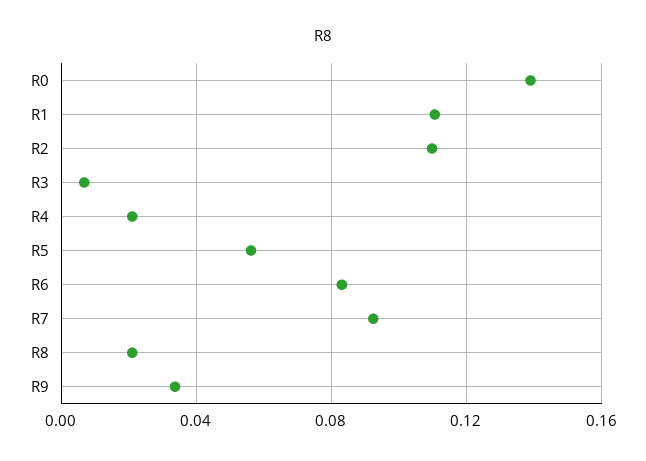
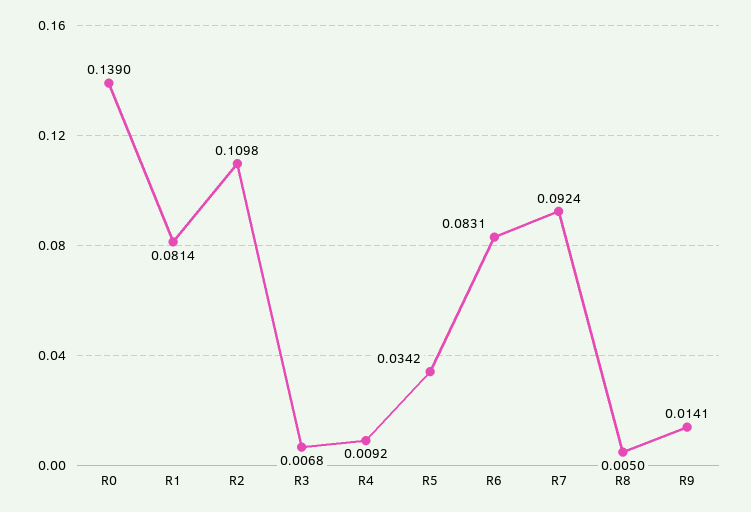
  {
    "R0": 0.139,
-   "R1": 0.11,
+   "R1": 0.0814,
    "R2": 0.1098,
    "R3": 0.0068,
-   "R4": 0.02,
+   "R4": 0.0092,
-   "R5": 0.055,
+   "R5": 0.0342,
    "R6": 0.0831,
    "R7": 0.0924,
-   "R8": 0.02,
+   "R8": 0.005,
-   "R9": 0.035
+   "R9": 0.0141
  }

